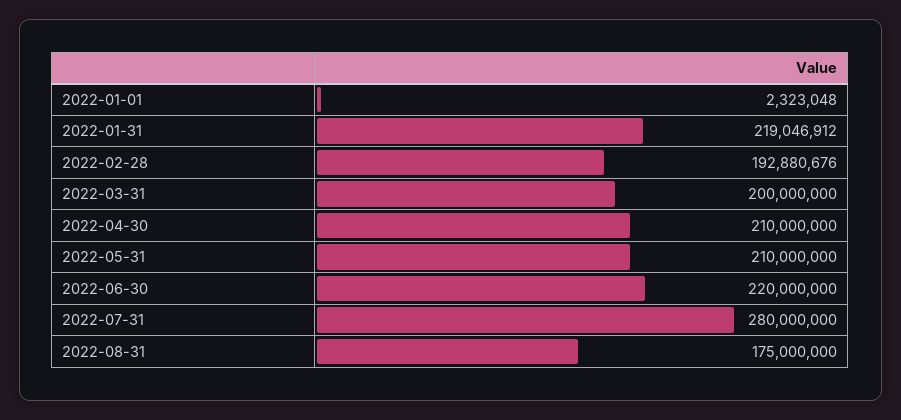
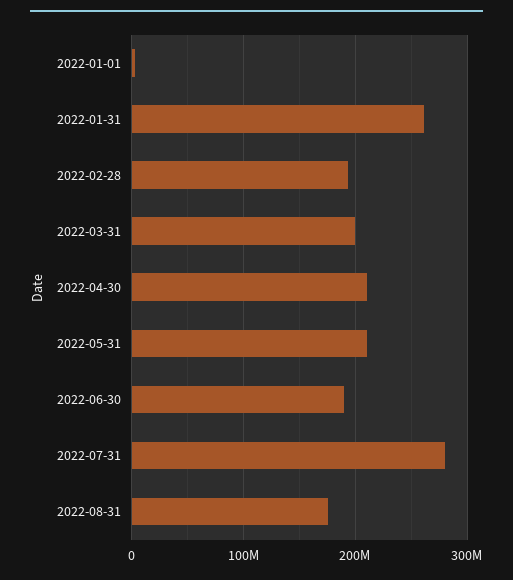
  {
    "2022-01-01": 2323048,
-   "2022-01-31": 219046912,
+   "2022-01-31": 260000000,
    "2022-02-28": 192880676,
    "2022-03-31": 200000000,
    "2022-04-30": 210000000,
    "2022-05-31": 210000000,
-   "2022-06-30": 220000000,
+   "2022-06-30": 190000000,
    "2022-07-31": 280000000,
    "2022-08-31": 175000000
  }

